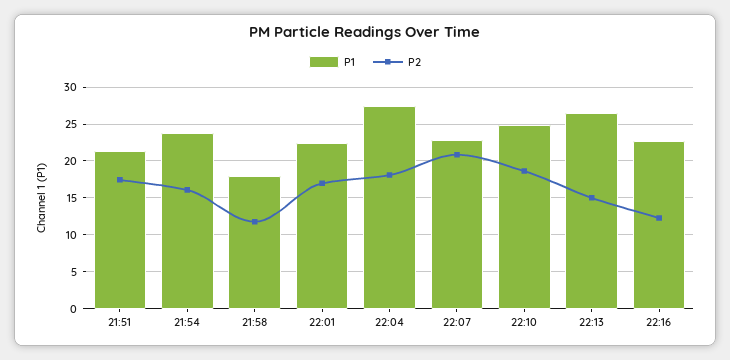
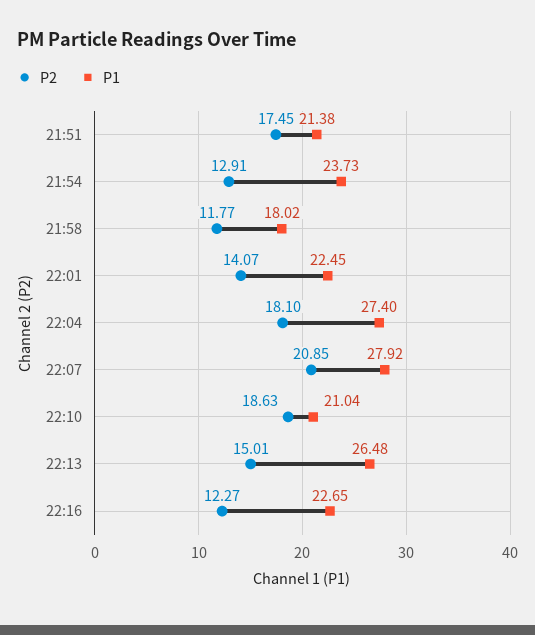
  {
    "P1": {
      "21:51": 21.38,
      "21:54": 23.73,
      "21:58": 18.02,
      "22:01": 22.45,
      "22:04": 27.4,
-     "22:07": 23,
+     "22:07": 27.92,
-     "22:10": 25,
+     "22:10": 21.04,
      "22:13": 26.48,
      "22:16": 22.65
    },
    "P2": {
      "21:51": 17.45,
-     "21:54": 16,
+     "21:54": 12.91,
      "21:58": 11.77,
-     "22:01": 17,
+     "22:01": 14.07,
      "22:04": 18.1,
      "22:07": 20.85,
      "22:10": 18.63,
      "22:13": 15.01,
      "22:16": 12.27
    }
  }

